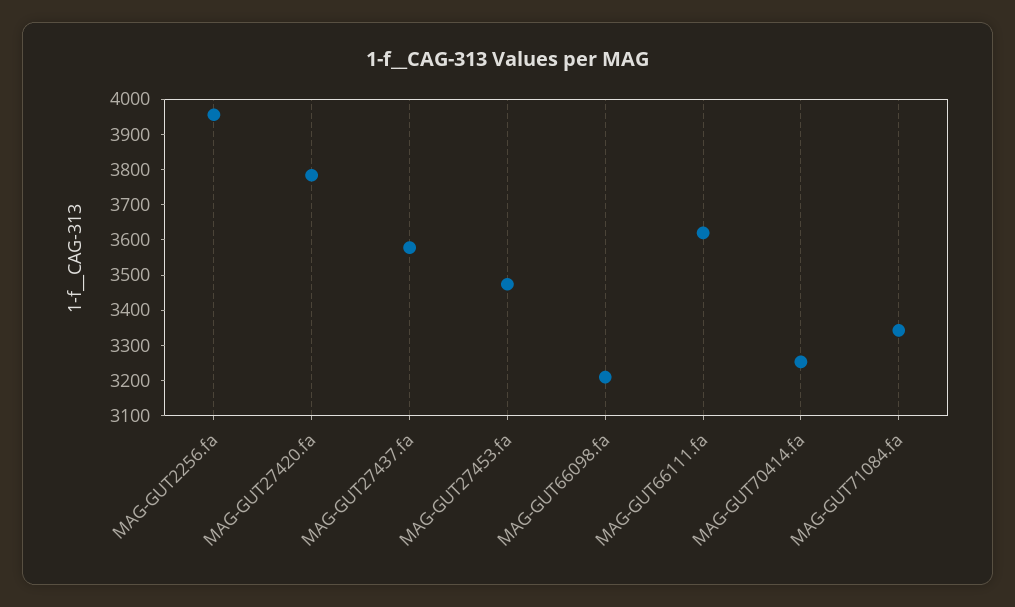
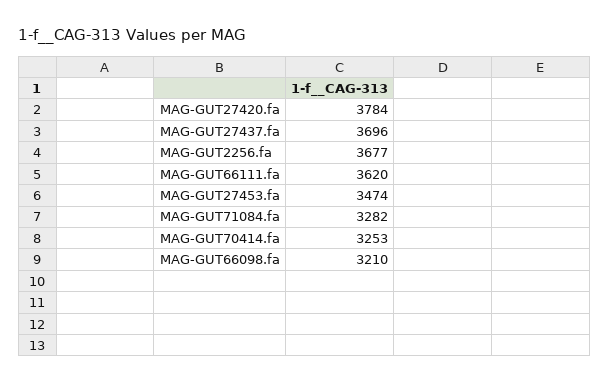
  {
-   "MAG-GUT2256.fa": 3950,
+   "MAG-GUT2256.fa": 3677,
    "MAG-GUT27420.fa": 3784,
-   "MAG-GUT27437.fa": 3575,
+   "MAG-GUT27437.fa": 3696,
    "MAG-GUT27453.fa": 3474,
    "MAG-GUT66098.fa": 3210,
    "MAG-GUT66111.fa": 3620,
    "MAG-GUT70414.fa": 3253,
-   "MAG-GUT71084.fa": 3350
+   "MAG-GUT71084.fa": 3282
  }

